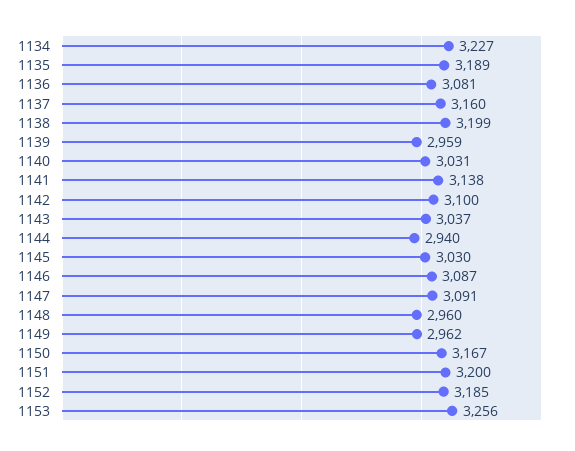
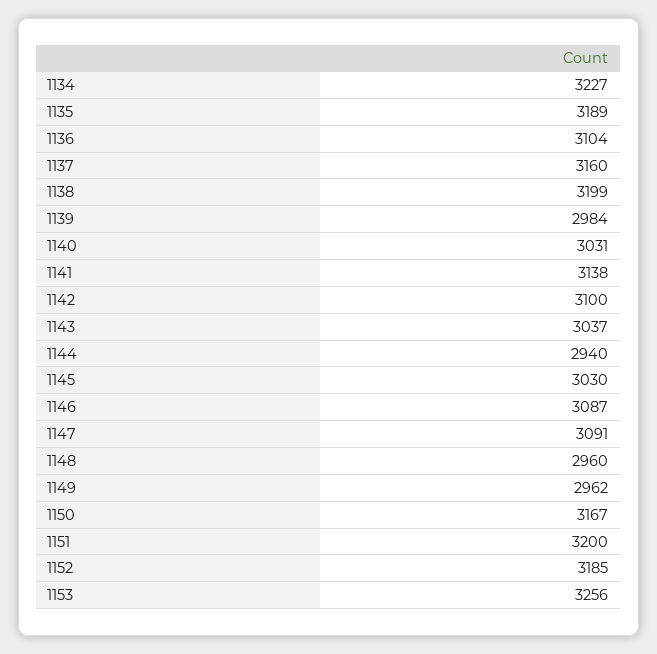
  {
    "1134": 3227,
    "1135": 3189,
-   "1136": 3081,
+   "1136": 3104,
    "1137": 3160,
    "1138": 3199,
-   "1139": 2959,
+   "1139": 2984,
    "1140": 3031,
    "1141": 3138,
    "1142": 3100,
    "1143": 3037,
    "1144": 2940,
    "1145": 3030,
    "1146": 3087,
    "1147": 3091,
    "1148": 2960,
    "1149": 2962,
    "1150": 3167,
    "1151": 3200,
    "1152": 3185,
    "1153": 3256
  }

